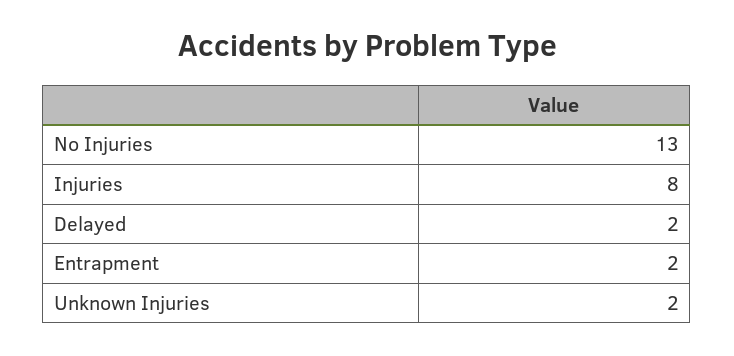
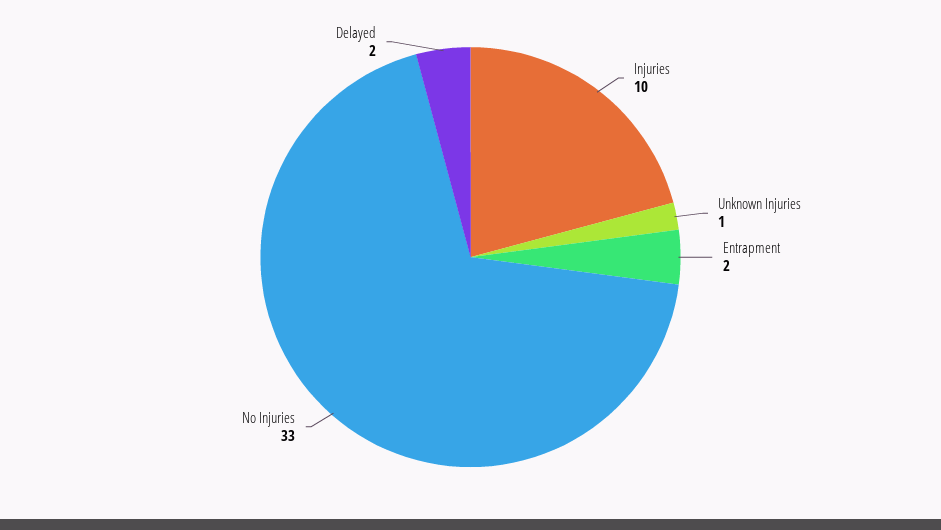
  {
-   "No Injuries": 13,
+   "No Injuries": 33,
-   "Injuries": 8,
+   "Injuries": 10,
    "Delayed": 2,
    "Entrapment": 2,
-   "Unknown Injuries": 2
+   "Unknown Injuries": 1
  }

